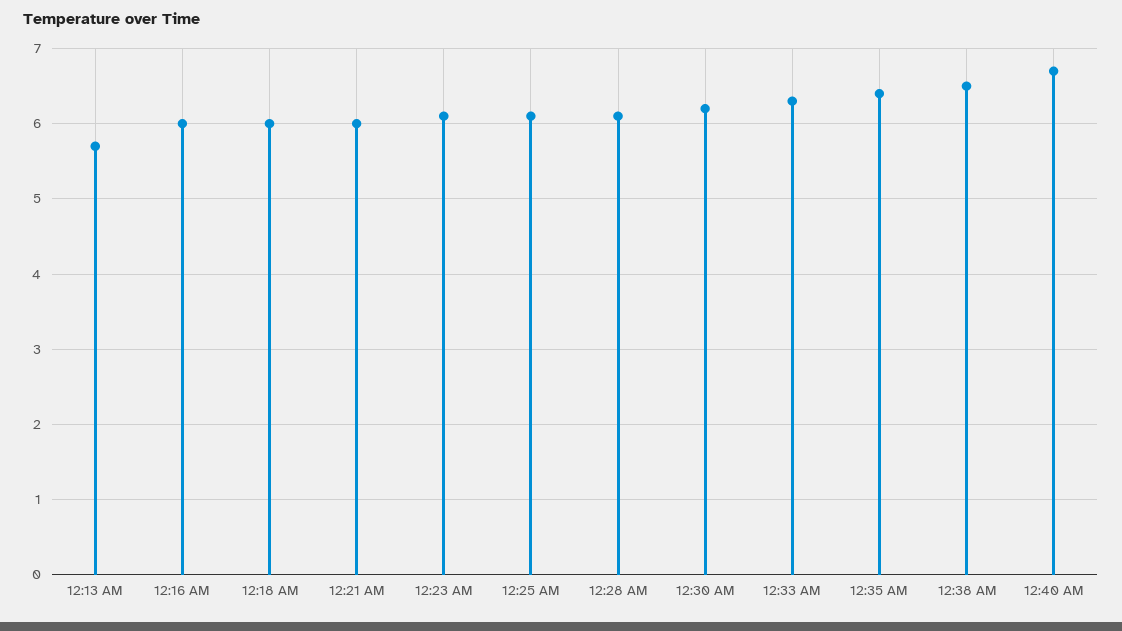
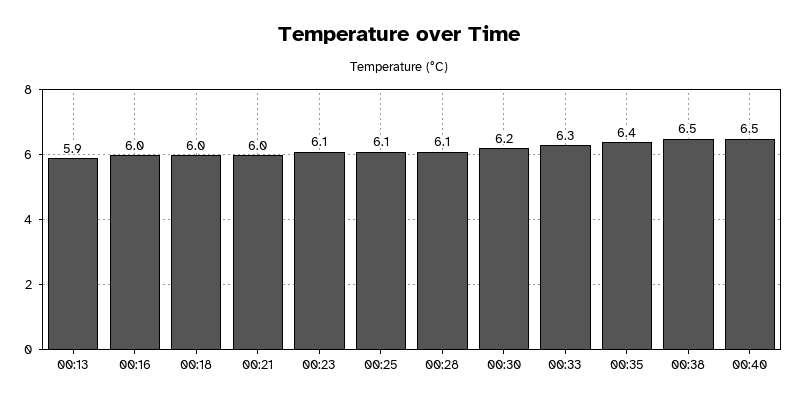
  {
-   "12:13 AM": 5.7,
+   "12:13 AM": 5.9,
    "12:16 AM": 6,
    "12:18 AM": 6,
    "12:21 AM": 6,
    "12:23 AM": 6.1,
    "12:25 AM": 6.1,
    "12:28 AM": 6.1,
    "12:30 AM": 6.2,
    "12:33 AM": 6.3,
    "12:35 AM": 6.4,
    "12:38 AM": 6.5,
-   "12:40 AM": 6.7
+   "12:40 AM": 6.5
  }

